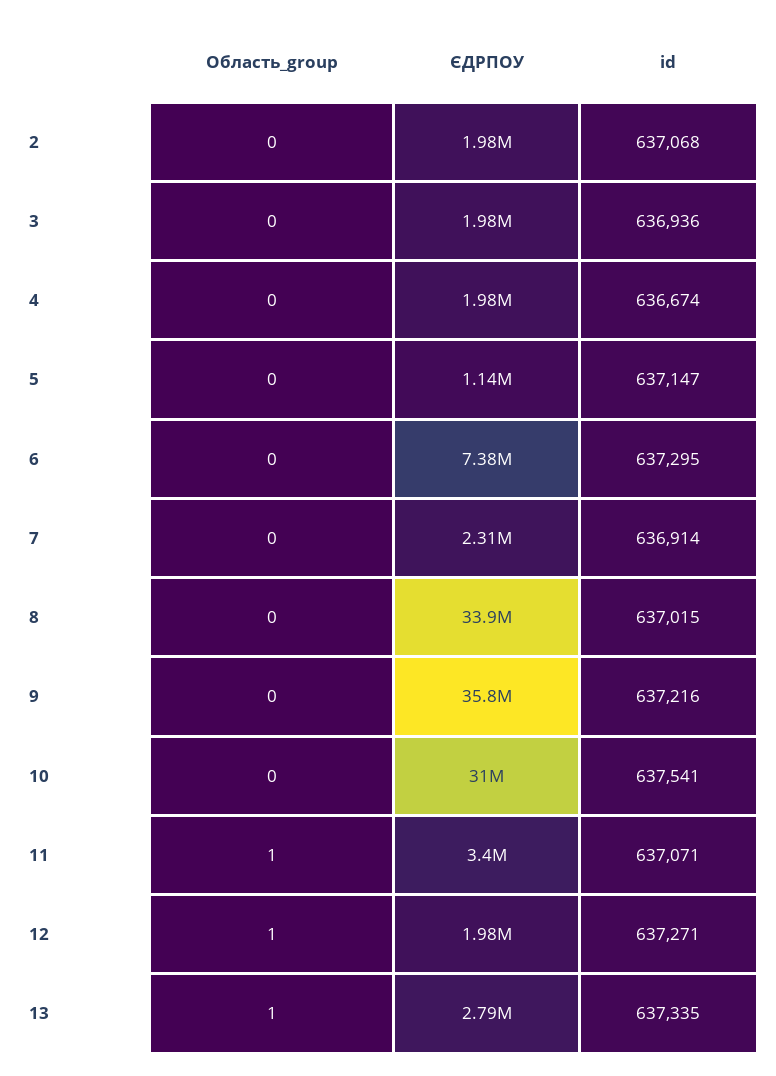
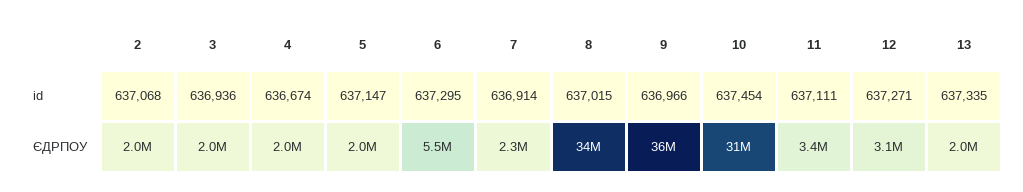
  {
-   "Область_group": {
-     "2": 0,
-     "3": 0,
-     "4": 0,
-     "5": 0,
-     "6": 0,
-     "7": 0,
-     "8": 0,
-     "9": 0,
-     "10": 0,
-     "11": 1,
-     "12": 1,
-     "13": 1
-   },
    "ЄДРПОУ": {
      "2": 1980000,
      "3": 1980000,
      "4": 1980000,
-     "5": 1140000,
+     "5": 2000000,
-     "6": 7380000,
+     "6": 5500000,
      "7": 2310000,
      "8": 33900000,
      "9": 35800000,
      "10": 31000000,
      "11": 3400000,
-     "12": 1980000,
+     "12": 3100000,
-     "13": 2790000
+     "13": 2000000
    },
    "id": {
      "2": 637068,
      "3": 636936,
      "4": 636674,
      "5": 637147,
      "6": 637295,
      "7": 636914,
      "8": 637015,
-     "9": 637216,
+     "9": 636966,
-     "10": 637541,
+     "10": 637454,
-     "11": 637071,
+     "11": 637111,
      "12": 637271,
      "13": 637335
    }
  }

